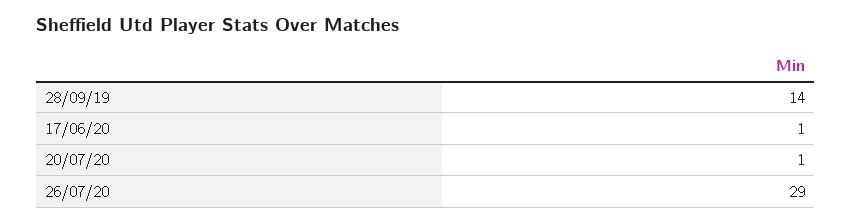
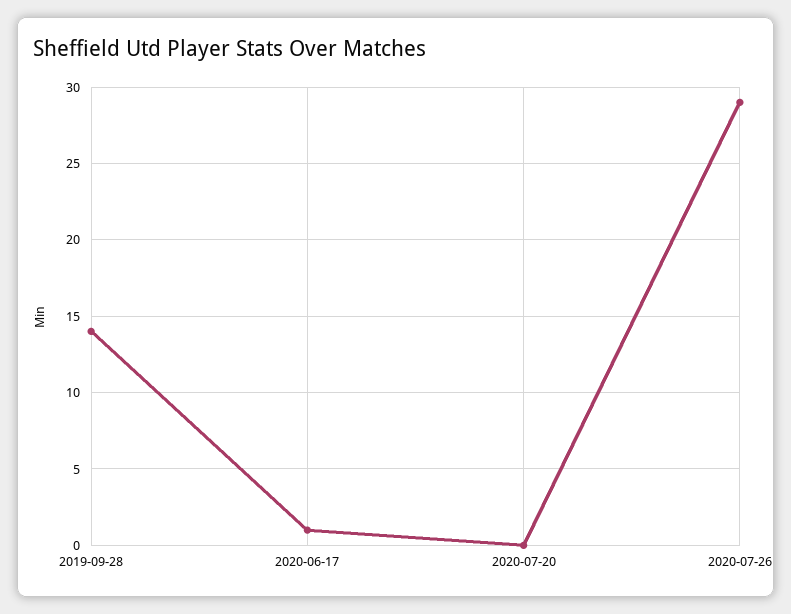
  {
    "28/09/19": 14,
    "17/06/20": 1,
-   "20/07/20": 1,
+   "20/07/20": 0,
    "26/07/20": 29
  }

